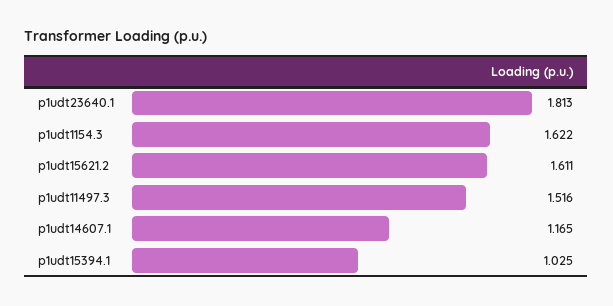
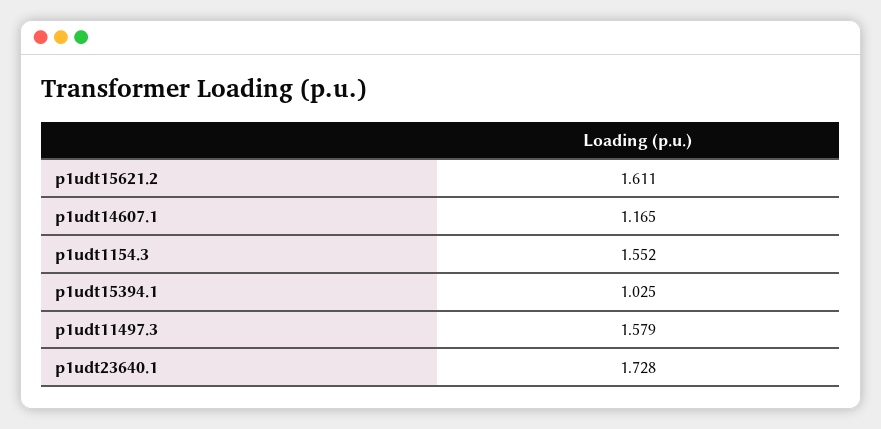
  {
-   "p1udt23640.1": 1.813,
+   "p1udt23640.1": 1.728,
-   "p1udt1154.3": 1.622,
+   "p1udt1154.3": 1.552,
    "p1udt15621.2": 1.611,
-   "p1udt11497.3": 1.516,
+   "p1udt11497.3": 1.579,
    "p1udt14607.1": 1.165,
    "p1udt15394.1": 1.025
  }

